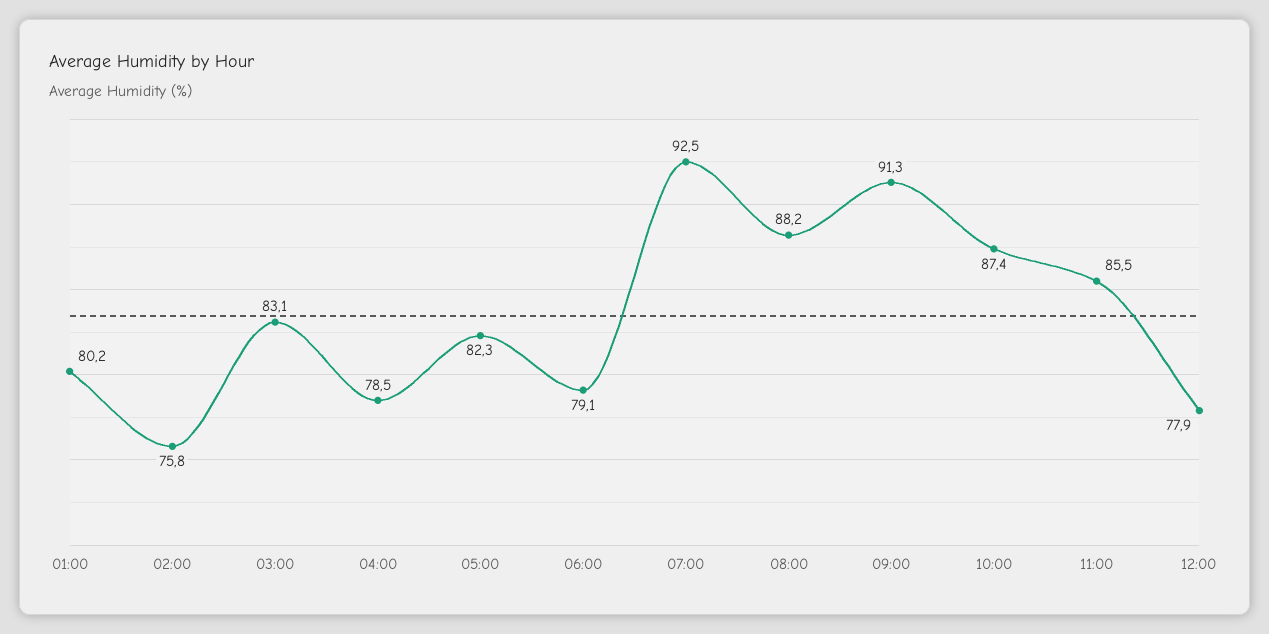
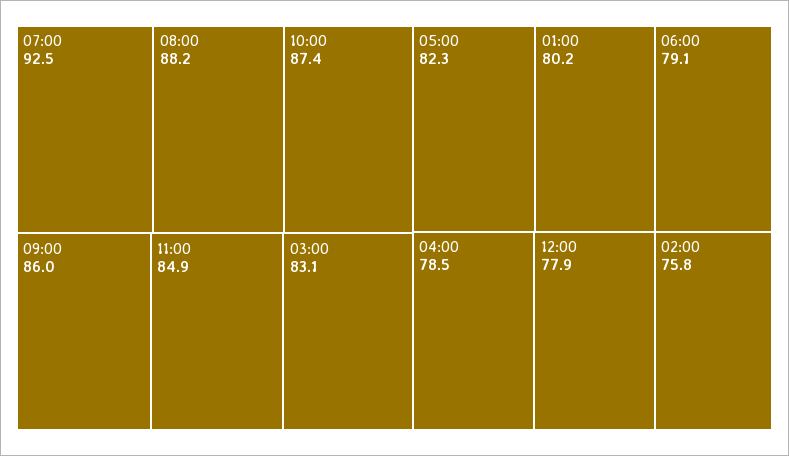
  {
    "01:00": 80.2,
    "02:00": 75.8,
    "03:00": 83.1,
    "04:00": 78.5,
    "05:00": 82.3,
    "06:00": 79.1,
    "07:00": 92.5,
    "08:00": 88.2,
-   "09:00": 91.3,
+   "09:00": 86,
    "10:00": 87.4,
-   "11:00": 85.5,
+   "11:00": 84.9,
    "12:00": 77.9
  }

